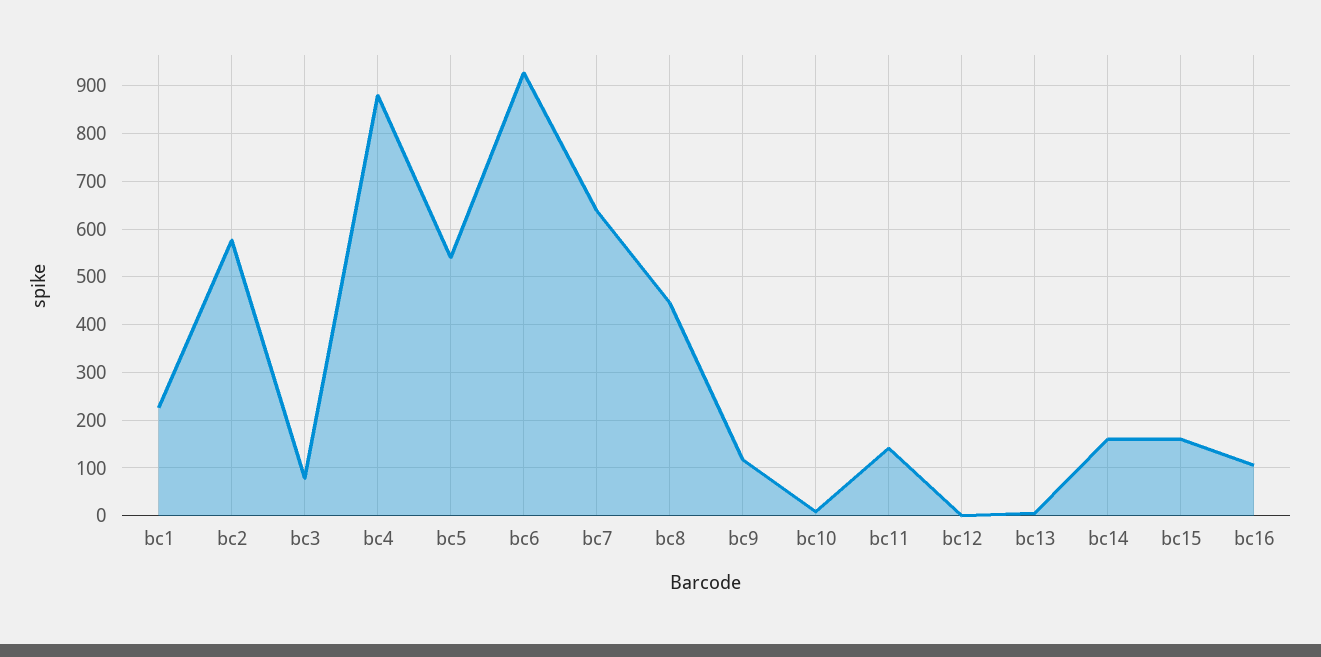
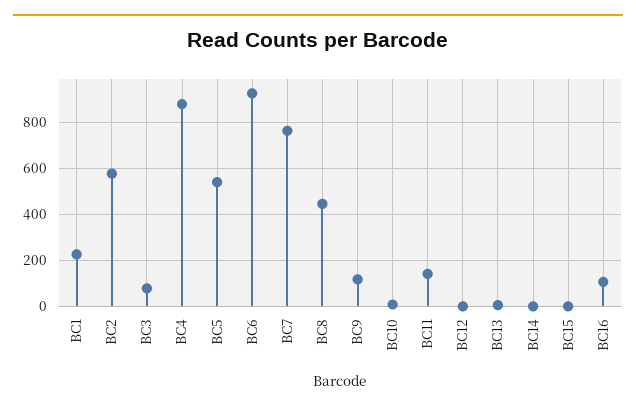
  {
    "bc1": 220,
    "bc2": 580,
    "bc3": 80,
    "bc4": 880,
    "bc5": 540,
    "bc6": 920,
-   "bc7": 640,
+   "bc7": 750,
    "bc8": 440,
    "bc9": 120,
    "bc10": 0,
    "bc11": 140,
    "bc12": 0,
    "bc13": 0,
-   "bc14": 160,
+   "bc14": 0,
-   "bc15": 160,
+   "bc15": 0,
    "bc16": 100
  }

